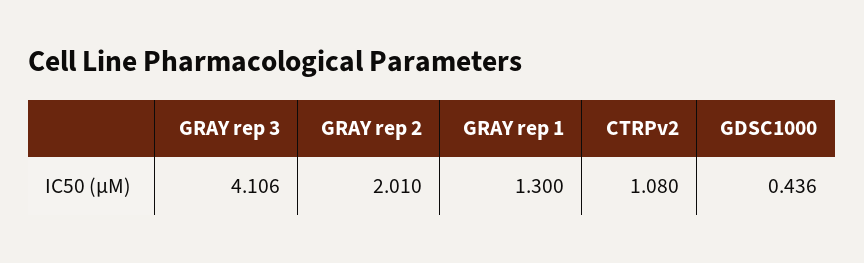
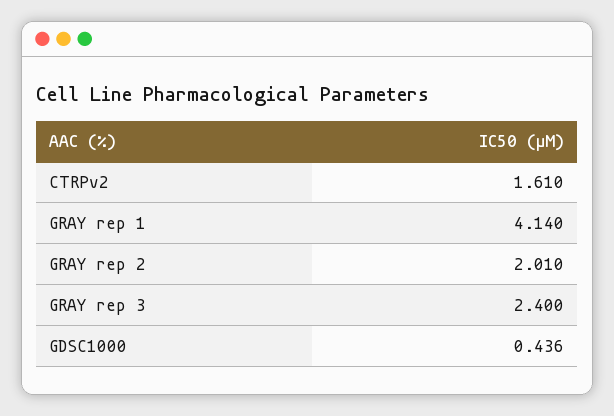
  {
-   "GRAY rep 3": 4.106,
+   "GRAY rep 3": 2.4,
    "GRAY rep 2": 2.01,
-   "GRAY rep 1": 1.3,
+   "GRAY rep 1": 4.14,
-   "CTRPv2": 1.08,
+   "CTRPv2": 1.61,
    "GDSC1000": 0.436
  }

